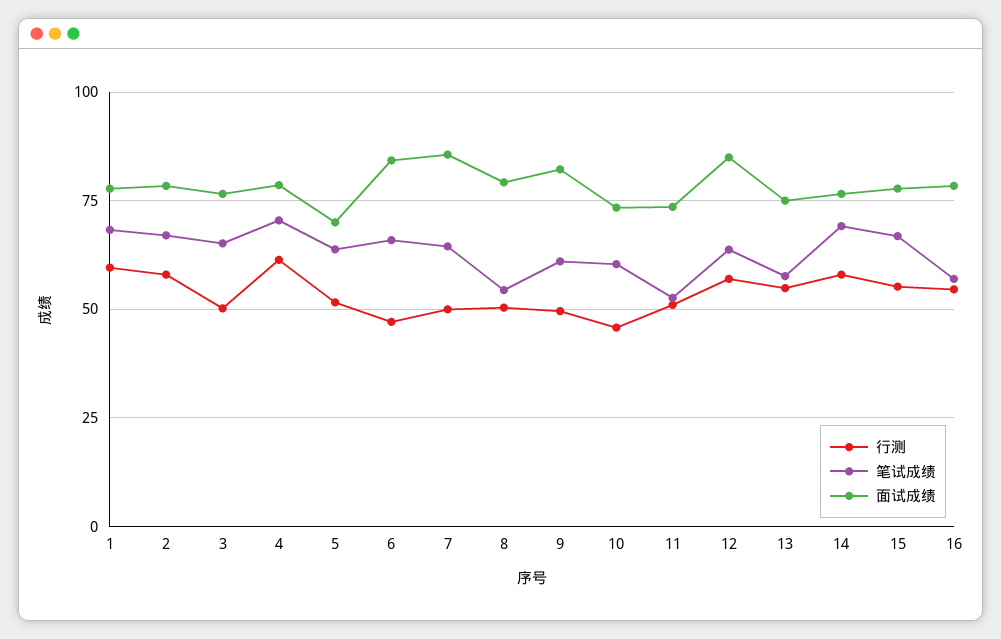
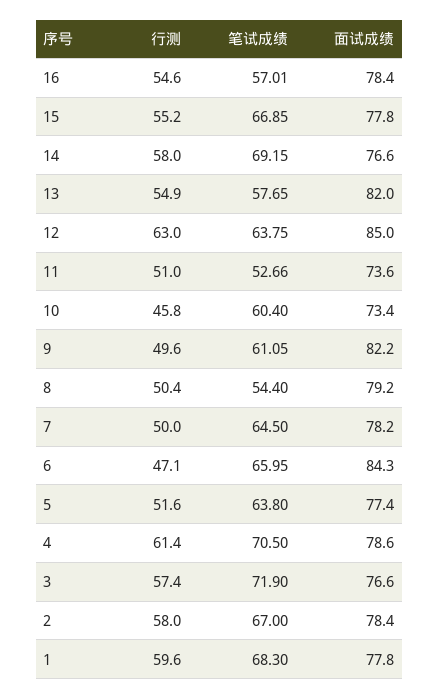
  {
    "行测": {
      "1": 59.6,
      "2": 58,
-     "3": 50,
+     "3": 57.4,
      "4": 61.4,
      "5": 51.6,
      "6": 47.1,
      "7": 50,
      "8": 50.4,
      "9": 49.6,
      "10": 45.8,
      "11": 51,
-     "12": 57.5,
+     "12": 63,
      "13": 54.9,
      "14": 58,
      "15": 55.2,
      "16": 54.6
    },
    "笔试成绩": {
      "1": 68.3,
      "2": 67,
-     "3": 65,
+     "3": 71.9,
      "4": 70.5,
      "5": 63.8,
      "6": 65.95,
      "7": 64.5,
      "8": 54.4,
      "9": 61.05,
      "10": 60.4,
      "11": 52.66,
      "12": 63.75,
      "13": 57.65,
      "14": 69.15,
      "15": 66.85,
      "16": 57.01
    },
    "面试成绩": {
      "1": 77.8,
      "2": 78.4,
      "3": 76.6,
      "4": 78.6,
-     "5": 70,
+     "5": 77.4,
      "6": 84.3,
-     "7": 85,
+     "7": 78.2,
      "8": 79.2,
      "9": 82.2,
      "10": 73.4,
      "11": 73.6,
      "12": 85,
-     "13": 75,
+     "13": 82,
      "14": 76.6,
      "15": 77.8,
      "16": 78.4
    }
  }

